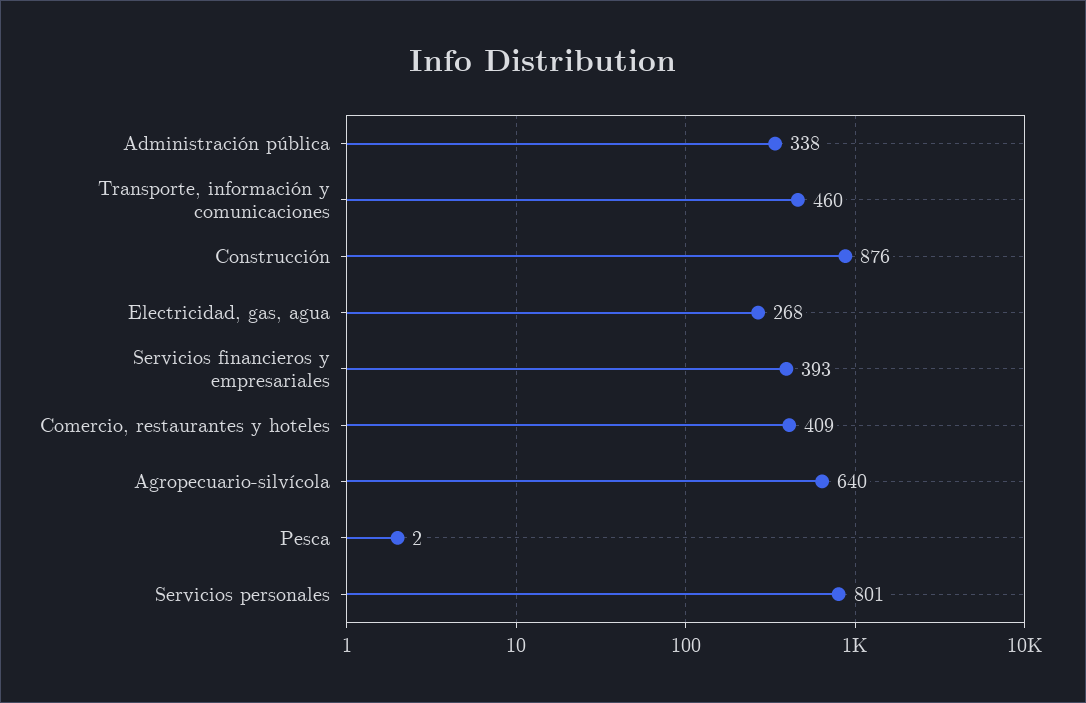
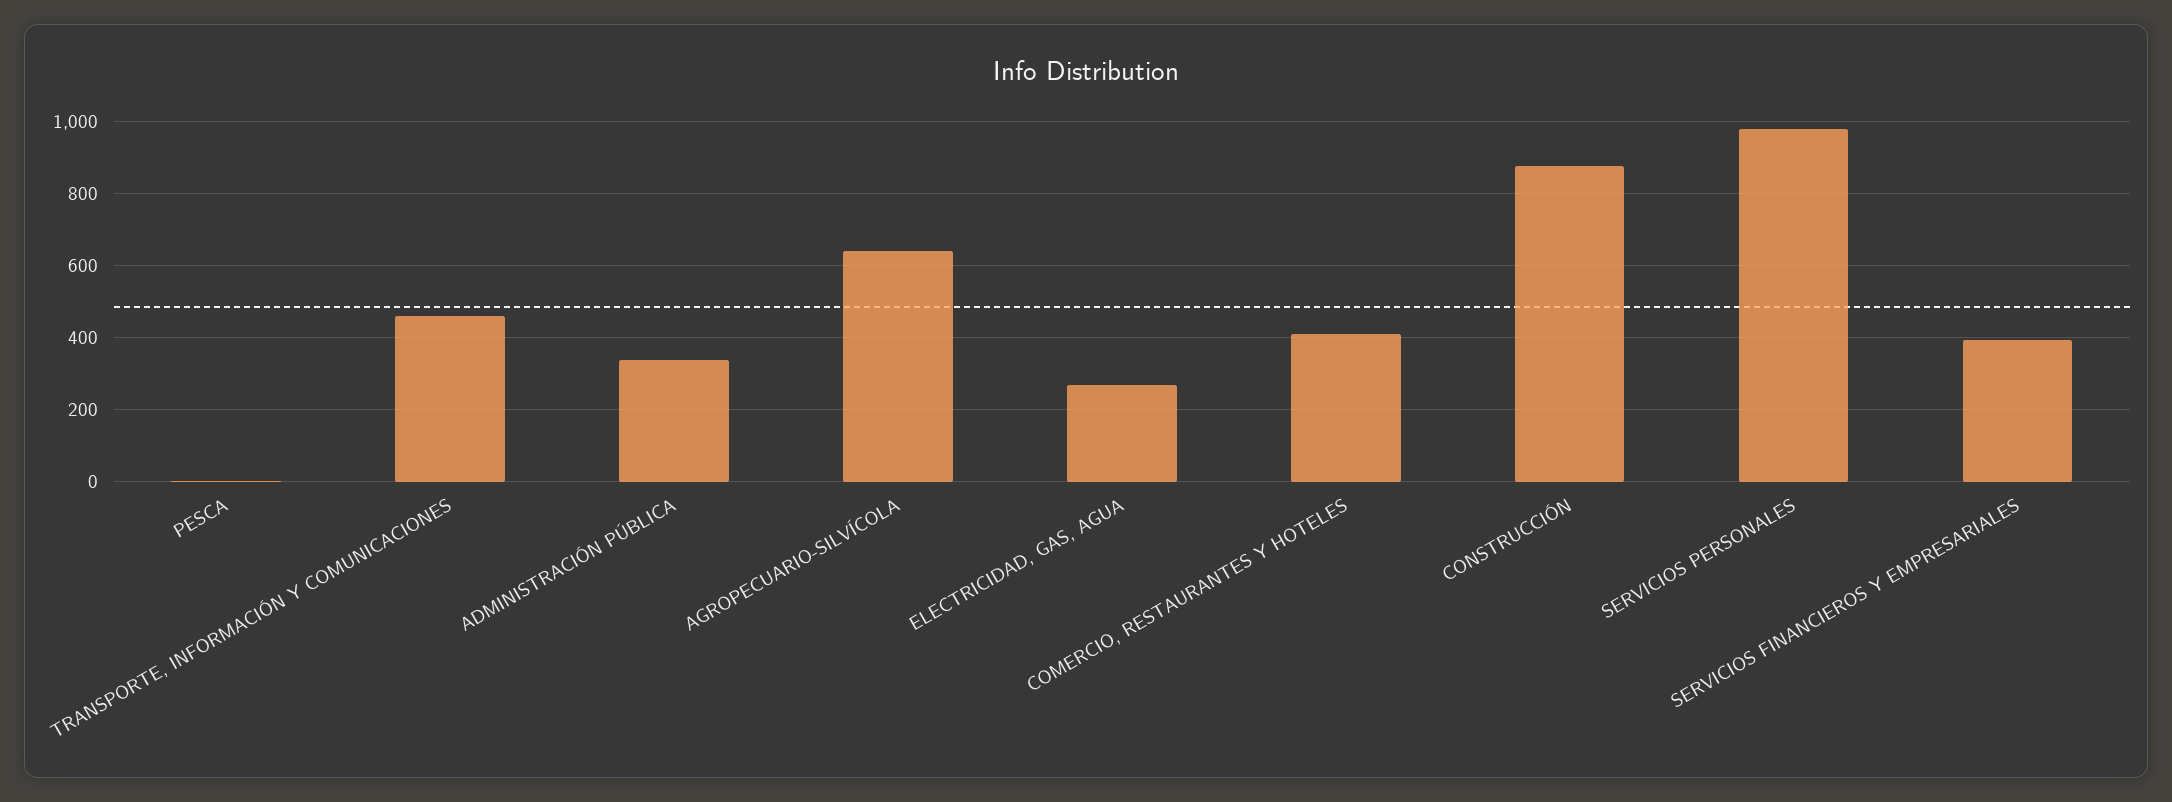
  {
    "Administración pública": 338,
    "Transporte, información y comunicaciones": 460,
    "Construcción": 876,
    "Electricidad, gas, agua": 268,
    "Servicios financieros y empresariales": 393,
    "Comercio, restaurantes y hoteles": 409,
    "Agropecuario-silvícola": 640,
    "Pesca": 2,
-   "Servicios personales": 801
+   "Servicios personales": 980
  }

